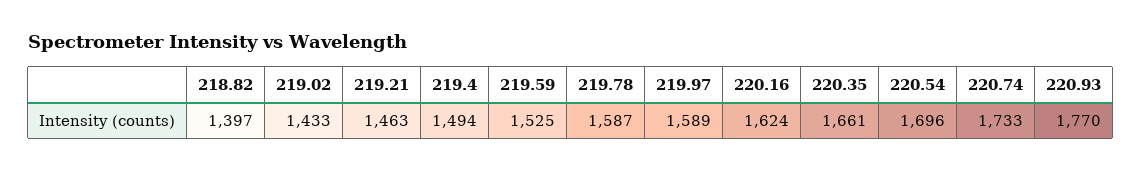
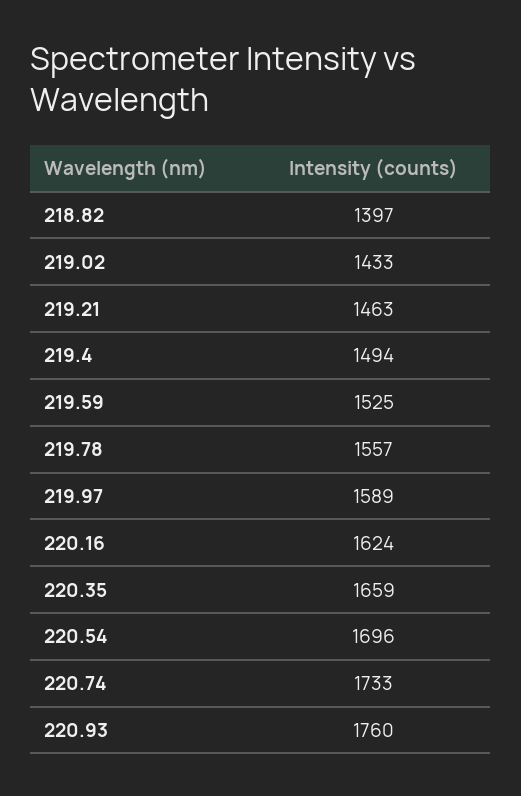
  {
    "218.82": 1397,
    "219.02": 1433,
    "219.21": 1463,
    "219.4": 1494,
    "219.59": 1525,
-   "219.78": 1587,
+   "219.78": 1557,
    "219.97": 1589,
    "220.16": 1624,
-   "220.35": 1661,
+   "220.35": 1659,
    "220.54": 1696,
    "220.74": 1733,
-   "220.93": 1770
+   "220.93": 1760
  }

